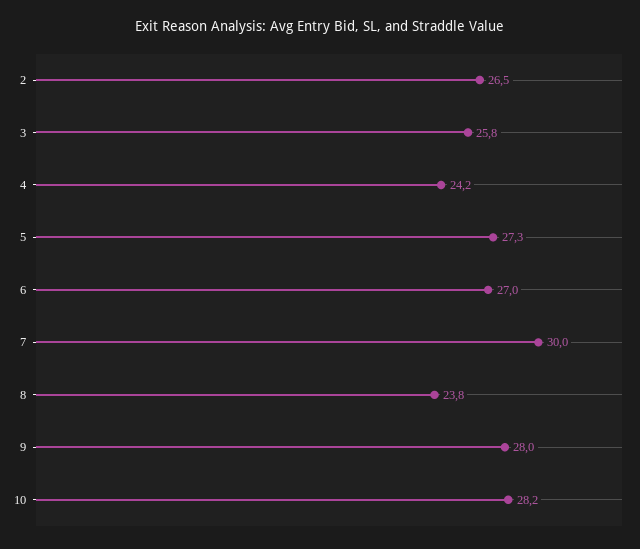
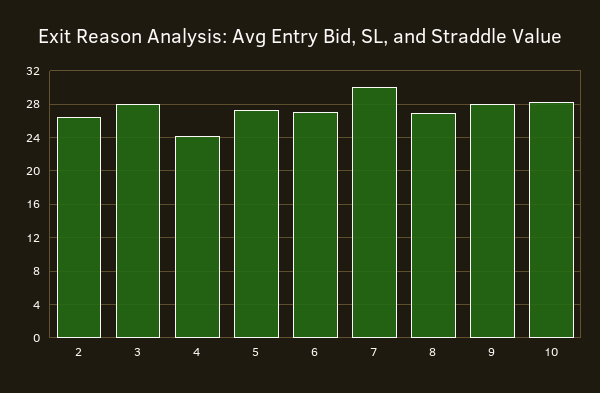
  {
    "2": 26.5,
-   "3": 25.8,
+   "3": 28,
    "4": 24.2,
    "5": 27.3,
    "6": 27,
    "7": 30,
-   "8": 23.8,
+   "8": 27,
    "9": 28,
    "10": 28.2
  }

